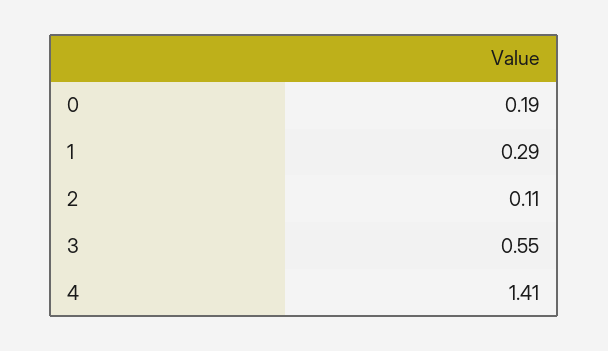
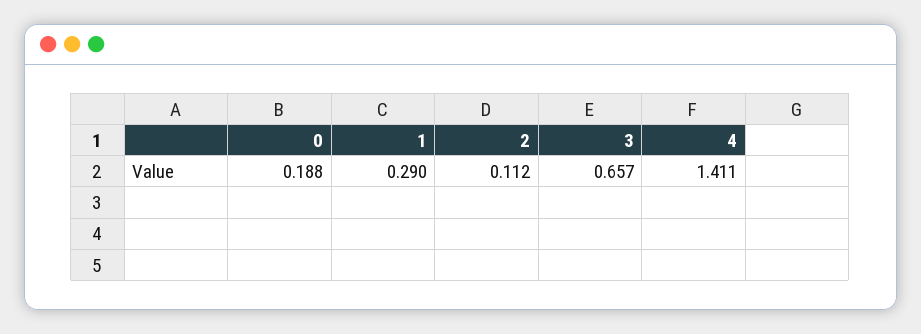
  {
    "0": 0.188,
    "1": 0.29,
    "2": 0.112,
-   "3": 0.55,
+   "3": 0.657,
    "4": 1.411
  }

